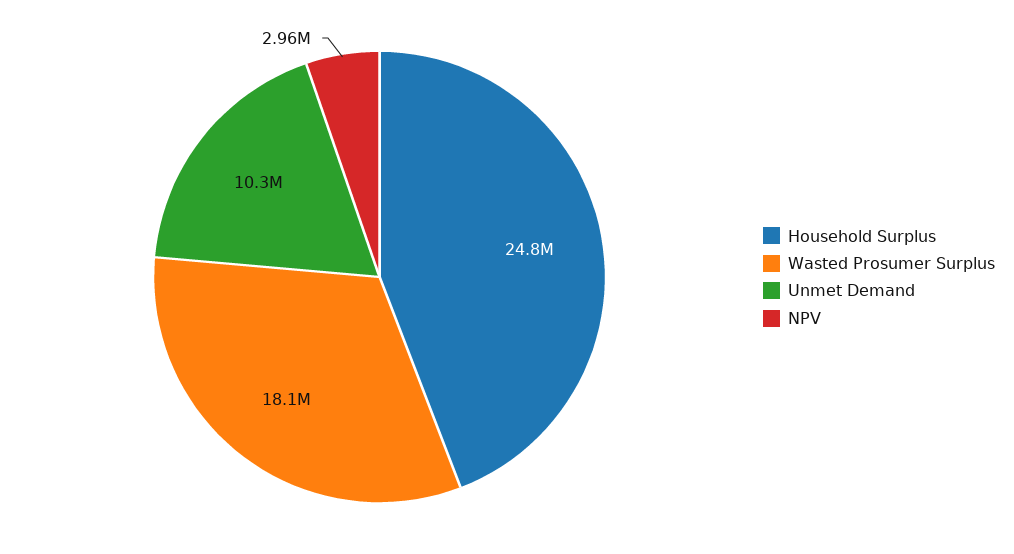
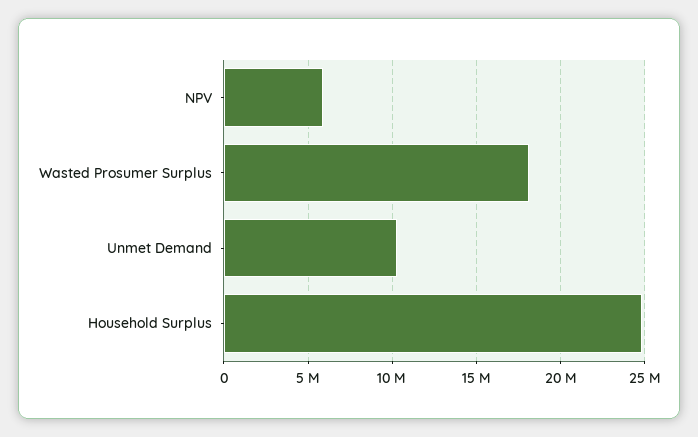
  {
    "Household Surplus": 24800000,
    "Wasted Prosumer Surplus": 18100000,
    "Unmet Demand": 10300000,
-   "NPV": 2960000
+   "NPV": 6000000
  }

